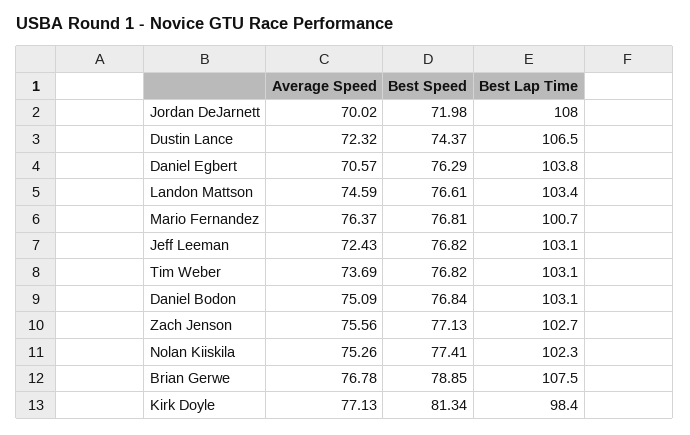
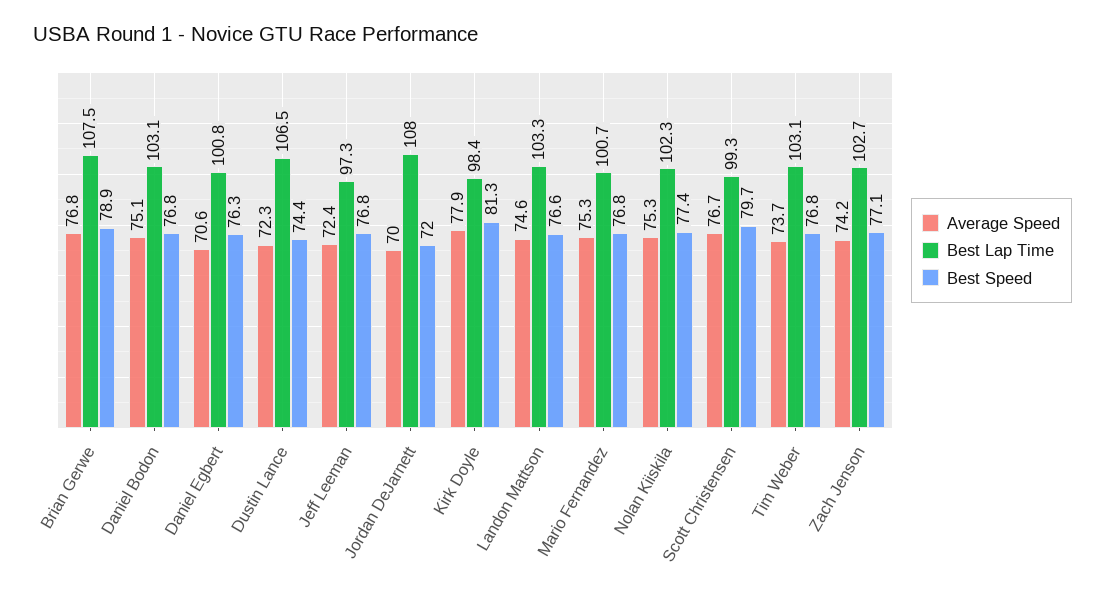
  {
    "Average Speed": {
      "Jordan DeJarnett": 70.02,
      "Dustin Lance": 72.32,
      "Daniel Egbert": 70.57,
      "Landon Mattson": 74.59,
-     "Mario Fernandez": 76.37,
+     "Mario Fernandez": 75.3,
      "Jeff Leeman": 72.43,
      "Tim Weber": 73.69,
      "Daniel Bodon": 75.09,
-     "Zach Jenson": 75.56,
+     "Zach Jenson": 74.2,
      "Nolan Kiiskila": 75.26,
      "Brian Gerwe": 76.78,
-     "Kirk Doyle": 77.13
+     "Kirk Doyle": 77.9,
+     "Scott Christensen": 76.7
    },
    "Best Speed": {
      "Jordan DeJarnett": 71.98,
      "Dustin Lance": 74.37,
      "Daniel Egbert": 76.29,
      "Landon Mattson": 76.61,
      "Mario Fernandez": 76.81,
      "Jeff Leeman": 76.82,
      "Tim Weber": 76.82,
      "Daniel Bodon": 76.84,
      "Zach Jenson": 77.13,
      "Nolan Kiiskila": 77.41,
      "Brian Gerwe": 78.85,
-     "Kirk Doyle": 81.34
+     "Kirk Doyle": 81.34,
+     "Scott Christensen": 79.7
    },
    "Best Lap Time": {
      "Jordan DeJarnett": 108,
      "Dustin Lance": 106.5,
-     "Daniel Egbert": 103.8,
+     "Daniel Egbert": 100.8,
-     "Landon Mattson": 103.4,
+     "Landon Mattson": 103.3,
      "Mario Fernandez": 100.7,
-     "Jeff Leeman": 103.1,
+     "Jeff Leeman": 97.3,
      "Tim Weber": 103.1,
      "Daniel Bodon": 103.1,
      "Zach Jenson": 102.7,
      "Nolan Kiiskila": 102.3,
      "Brian Gerwe": 107.5,
-     "Kirk Doyle": 98.4
+     "Kirk Doyle": 98.4,
+     "Scott Christensen": 99.3
    }
  }

